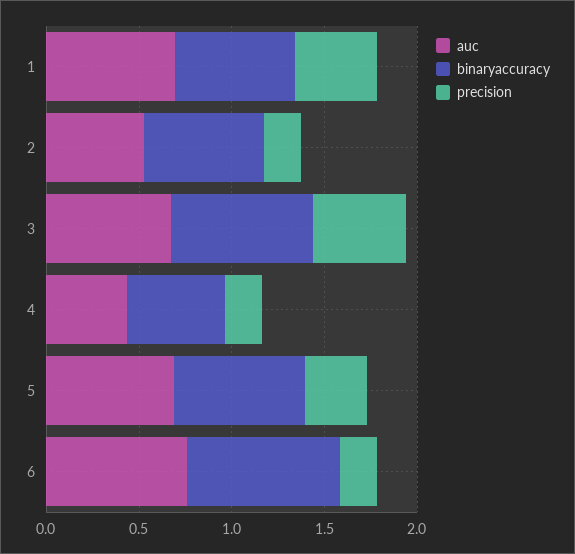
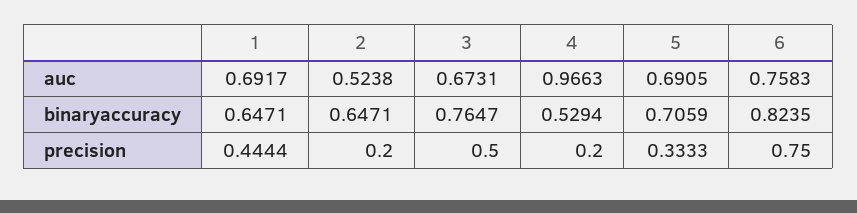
  {
    "auc": {
      "1": 0.6917,
      "2": 0.5238,
      "3": 0.6731,
-     "4": 0.4,
+     "4": 0.9663,
      "5": 0.6905,
      "6": 0.7583
    },
    "binaryaccuracy": {
      "1": 0.6471,
      "2": 0.6471,
      "3": 0.7647,
      "4": 0.5294,
      "5": 0.7059,
      "6": 0.8235
    },
    "precision": {
      "1": 0.4444,
      "2": 0.2,
      "3": 0.5,
      "4": 0.2,
      "5": 0.3333,
-     "6": 0.2
+     "6": 0.75
    }
  }

